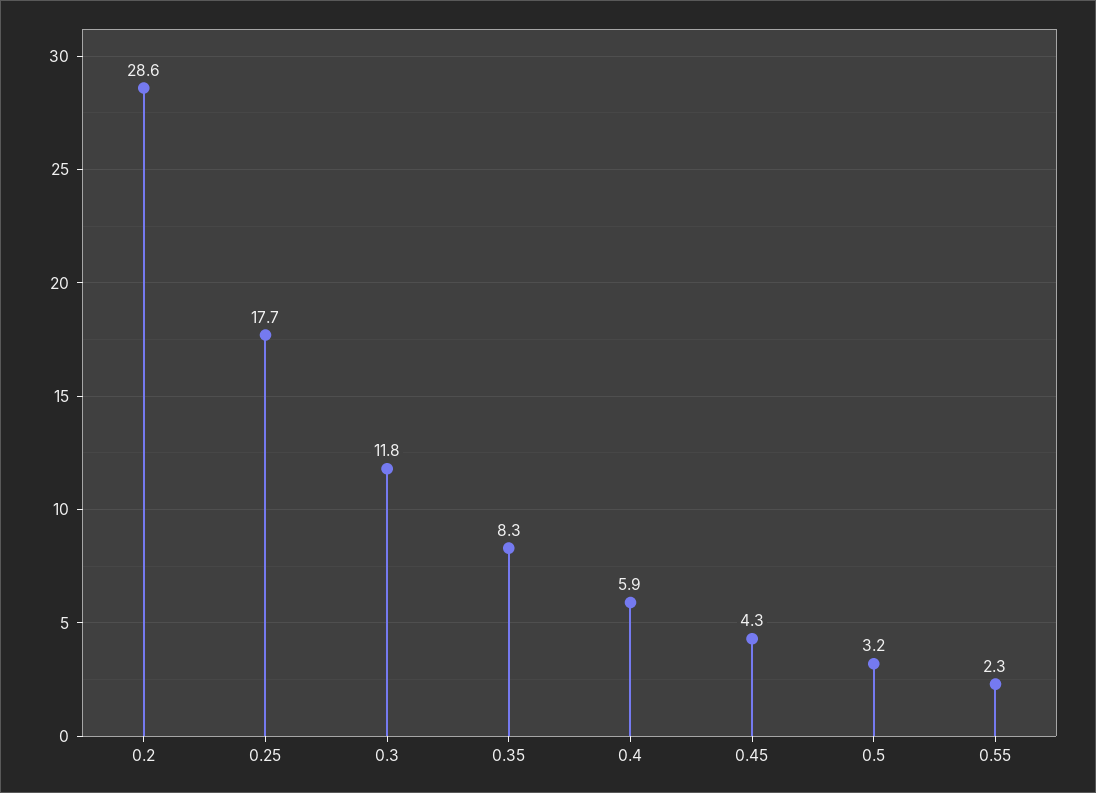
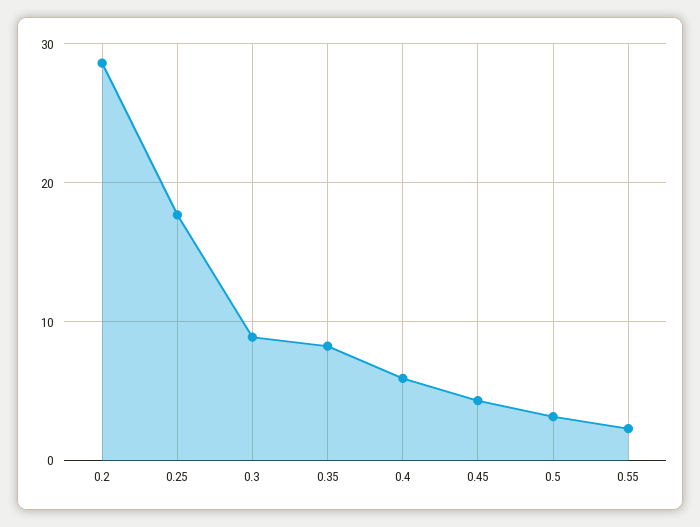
  {
    "0.2": 28.6,
    "0.25": 17.7,
-   "0.3": 11.8,
+   "0.3": 9,
    "0.35": 8.3,
    "0.4": 5.9,
    "0.45": 4.3,
    "0.5": 3.2,
    "0.55": 2.3
  }

